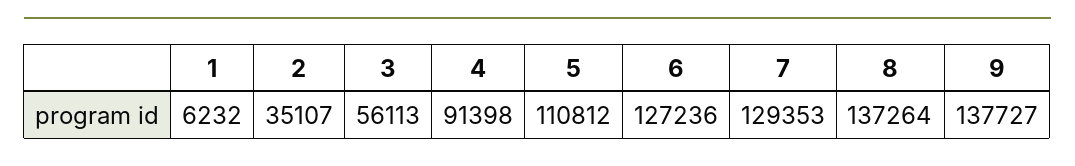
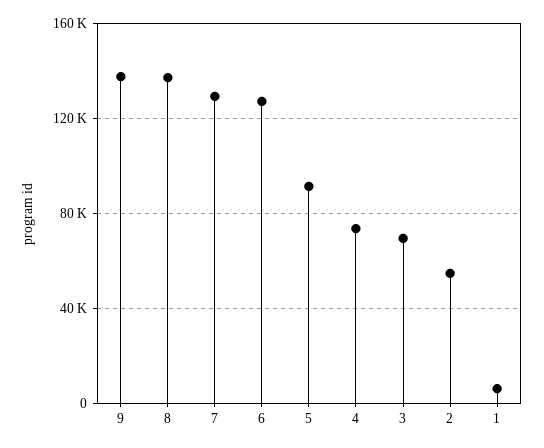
  {
    "1": 6232,
-   "2": 35107,
+   "2": 55000,
-   "3": 56113,
+   "3": 70000,
-   "4": 91398,
+   "4": 75000,
-   "5": 110812,
+   "5": 90000,
    "6": 127236,
    "7": 129353,
    "8": 137264,
    "9": 137727
  }

